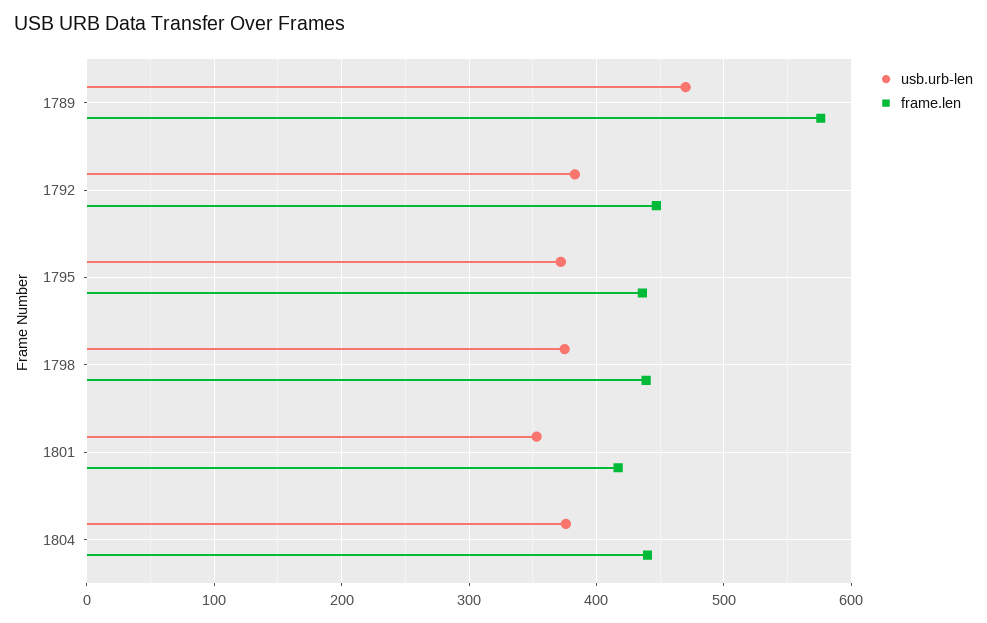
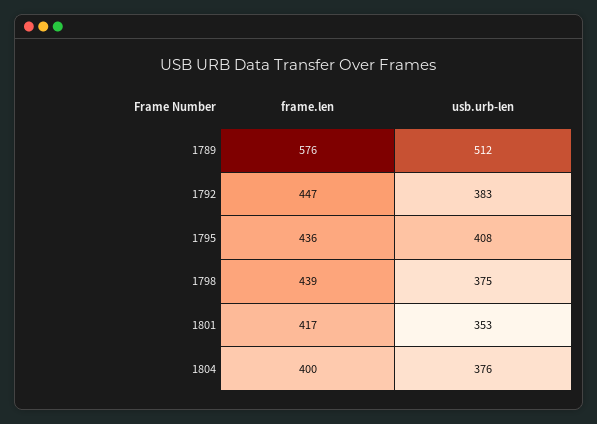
  {
    "usb.urb-len": {
-     "1789": 470,
+     "1789": 512,
      "1792": 383,
-     "1795": 370,
+     "1795": 408,
      "1798": 375,
      "1801": 353,
      "1804": 376
    },
    "frame.len": {
      "1789": 576,
      "1792": 447,
      "1795": 436,
      "1798": 439,
      "1801": 417,
-     "1804": 440
+     "1804": 400
    }
  }

